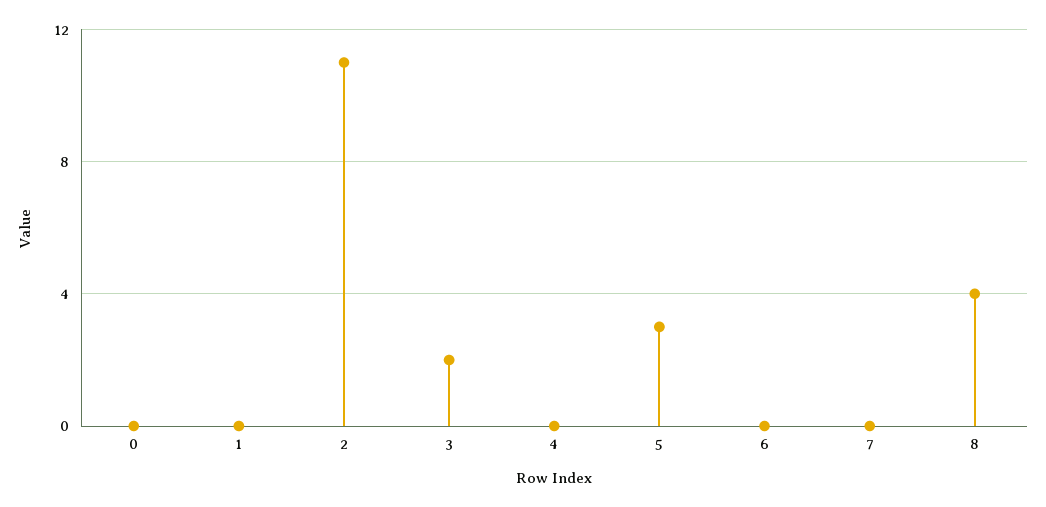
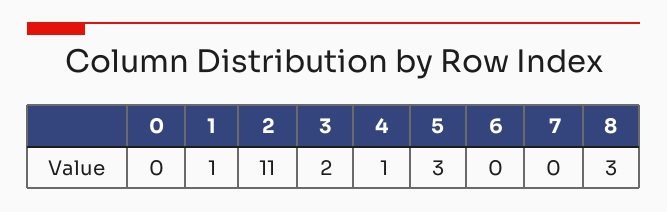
  {
    "0": 0,
-   "1": 0,
+   "1": 1,
    "2": 11,
    "3": 2,
-   "4": 0,
+   "4": 1,
    "5": 3,
    "6": 0,
    "7": 0,
-   "8": 4
+   "8": 3
  }

